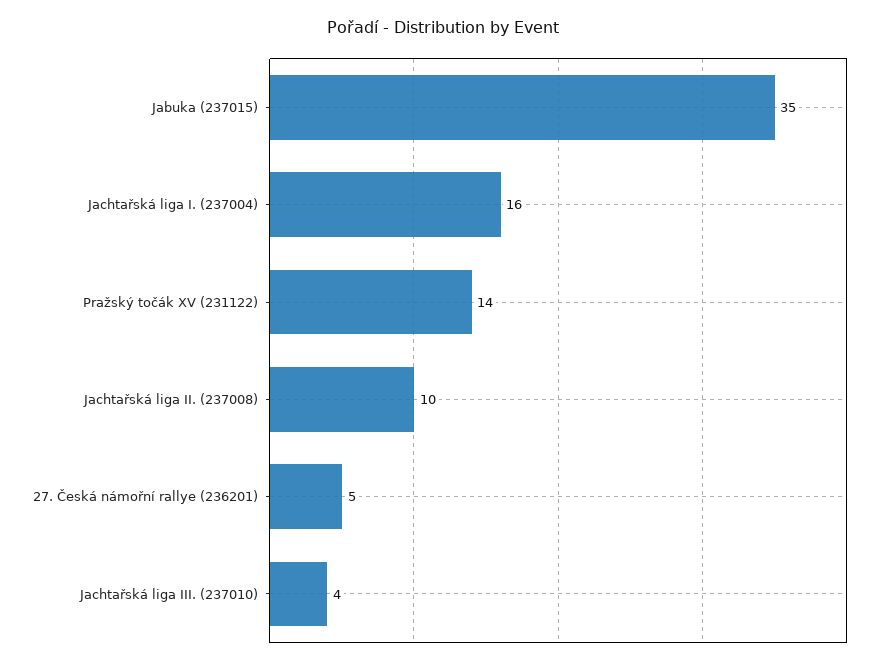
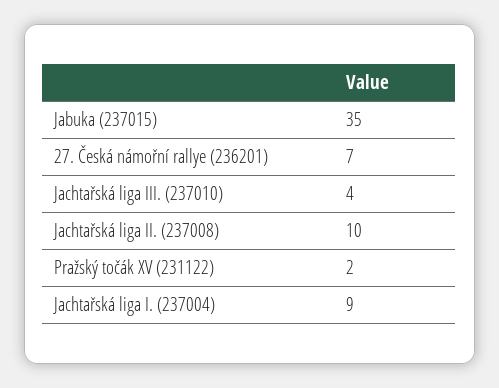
  {
    "Jabuka (237015)": 35,
-   "Jachtařská liga I. (237004)": 16,
+   "Jachtařská liga I. (237004)": 9,
-   "Pražský točák XV (231122)": 14,
+   "Pražský točák XV (231122)": 2,
    "Jachtařská liga II. (237008)": 10,
-   "27. Česká námořní rallye (236201)": 5,
+   "27. Česká námořní rallye (236201)": 7,
    "Jachtařská liga III. (237010)": 4
  }

